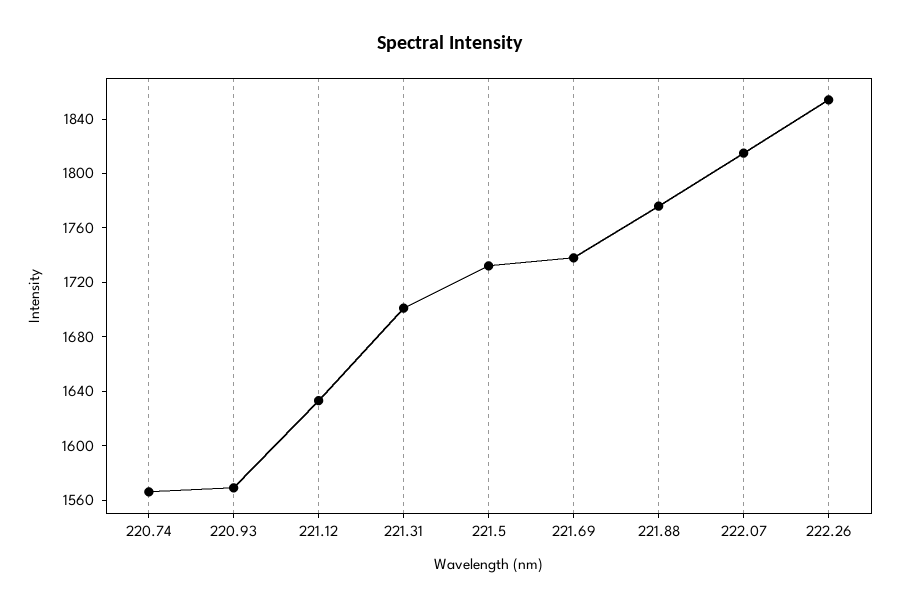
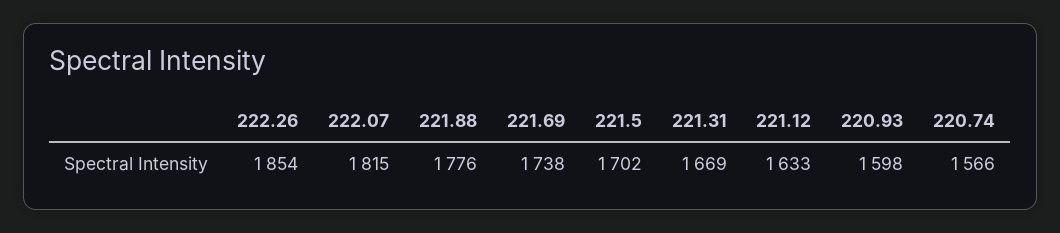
  {
    "220.74": 1566,
-   "220.93": 1570,
+   "220.93": 1598,
    "221.12": 1633,
-   "221.31": 1700,
+   "221.31": 1669,
-   "221.5": 1730,
+   "221.5": 1702,
    "221.69": 1738,
    "221.88": 1776,
    "222.07": 1815,
    "222.26": 1854
  }

